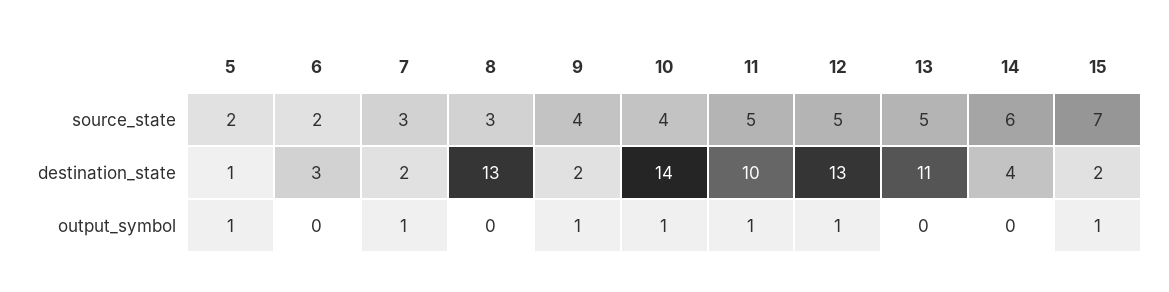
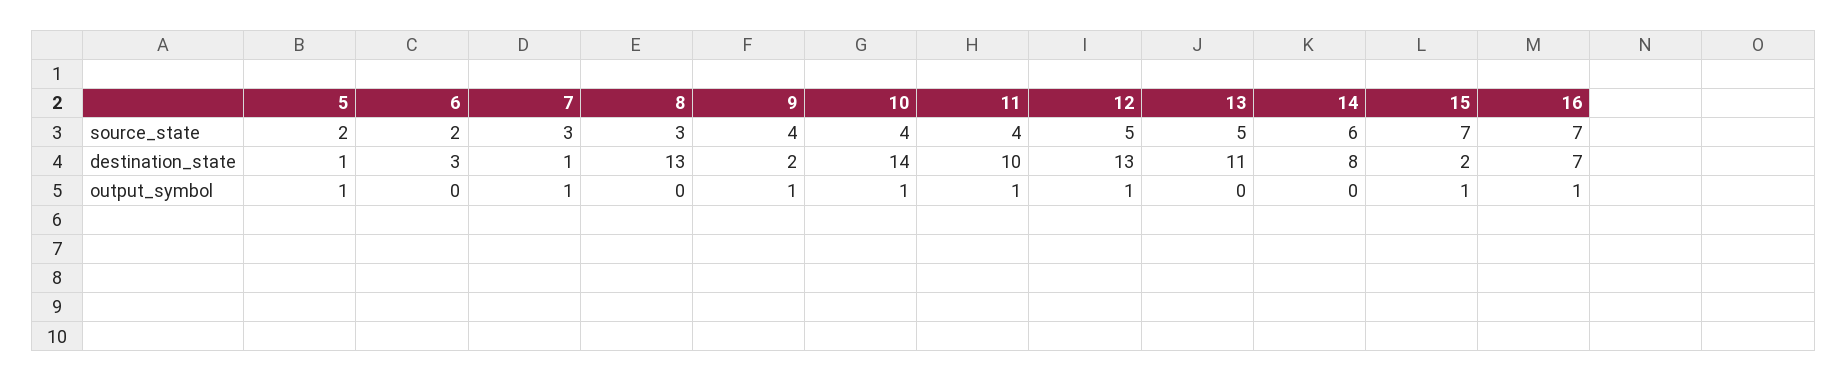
  {
    "5": {
      "source_state": 2,
      "destination_state": 1,
      "output_symbol": 1
    },
    "6": {
      "source_state": 2,
      "destination_state": 3,
      "output_symbol": 0
    },
    "7": {
      "source_state": 3,
-     "destination_state": 2,
+     "destination_state": 1,
      "output_symbol": 1
    },
    "8": {
      "source_state": 3,
      "destination_state": 13,
      "output_symbol": 0
    },
    "9": {
      "source_state": 4,
      "destination_state": 2,
      "output_symbol": 1
    },
    "10": {
      "source_state": 4,
      "destination_state": 14,
      "output_symbol": 1
    },
    "11": {
-     "source_state": 5,
+     "source_state": 4,
      "destination_state": 10,
      "output_symbol": 1
    },
    "12": {
      "source_state": 5,
      "destination_state": 13,
      "output_symbol": 1
    },
    "13": {
      "source_state": 5,
      "destination_state": 11,
      "output_symbol": 0
    },
    "14": {
      "source_state": 6,
-     "destination_state": 4,
+     "destination_state": 8,
      "output_symbol": 0
    },
    "15": {
      "source_state": 7,
      "destination_state": 2,
      "output_symbol": 1
-   }
+   },
+   "16": {
+     "source_state": 7,
+     "destination_state": 7,
+     "output_symbol": 1
+   }
  }

